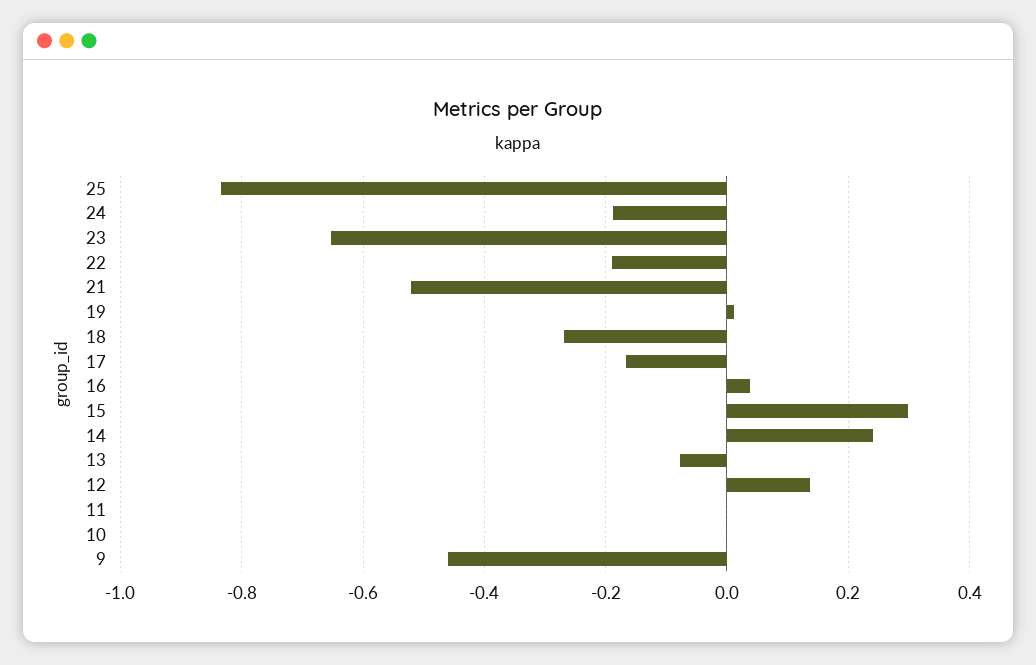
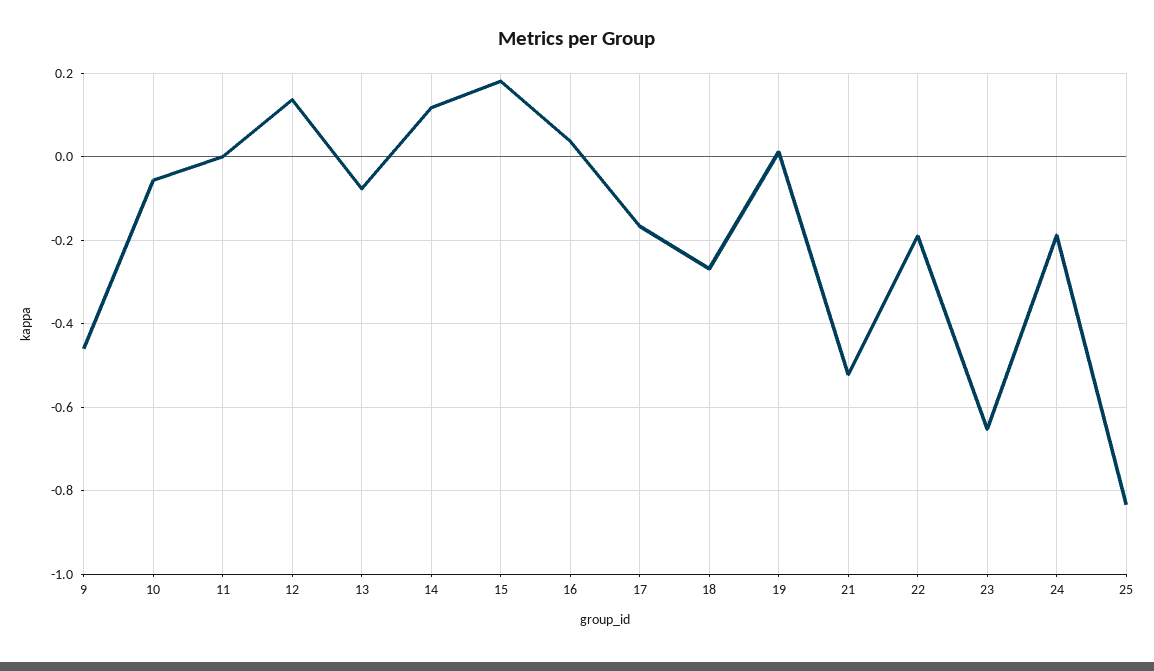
  {
    "25": -0.84,
    "24": -0.18,
    "23": -0.66,
    "22": -0.18,
    "21": -0.52,
    "19": 0.02,
    "18": -0.26,
    "17": -0.16,
    "16": 0.04,
-   "15": 0.3,
+   "15": 0.18,
-   "14": 0.24,
+   "14": 0.12,
    "13": -0.08,
    "12": 0.14,
    "11": 0,
-   "10": 0,
+   "10": -0.06,
    "9": -0.46
  }

